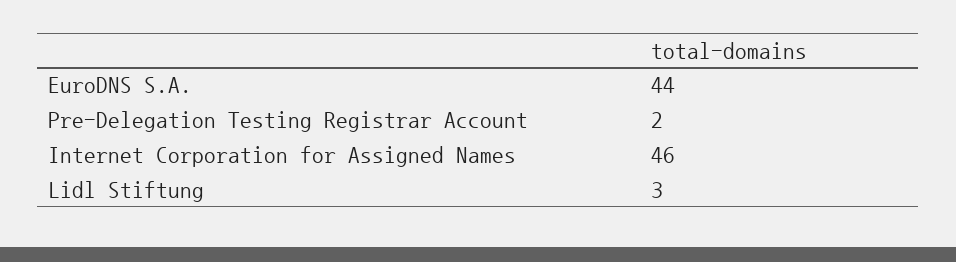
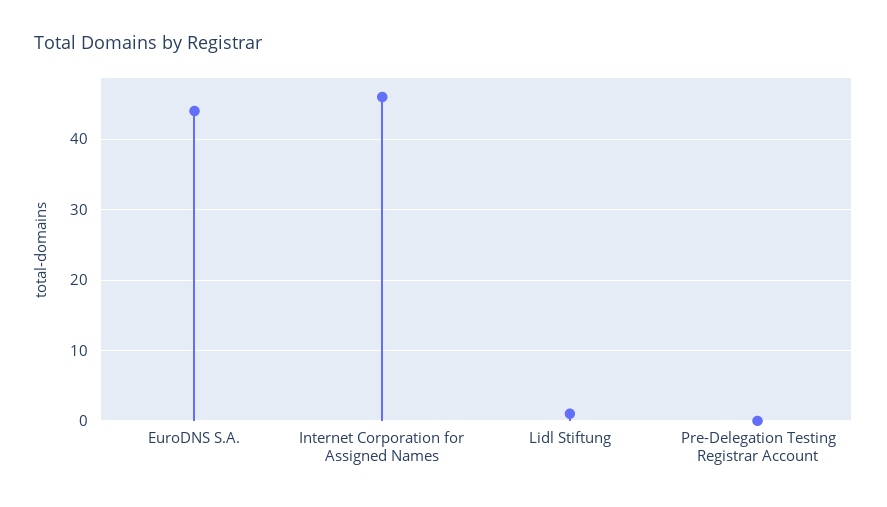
  {
    "EuroDNS S.A.": 44,
-   "Pre-Delegation Testing Registrar Account": 2,
+   "Pre-Delegation Testing Registrar Account": 0,
    "Internet Corporation for Assigned Names": 46,
-   "Lidl Stiftung": 3
+   "Lidl Stiftung": 1
  }

